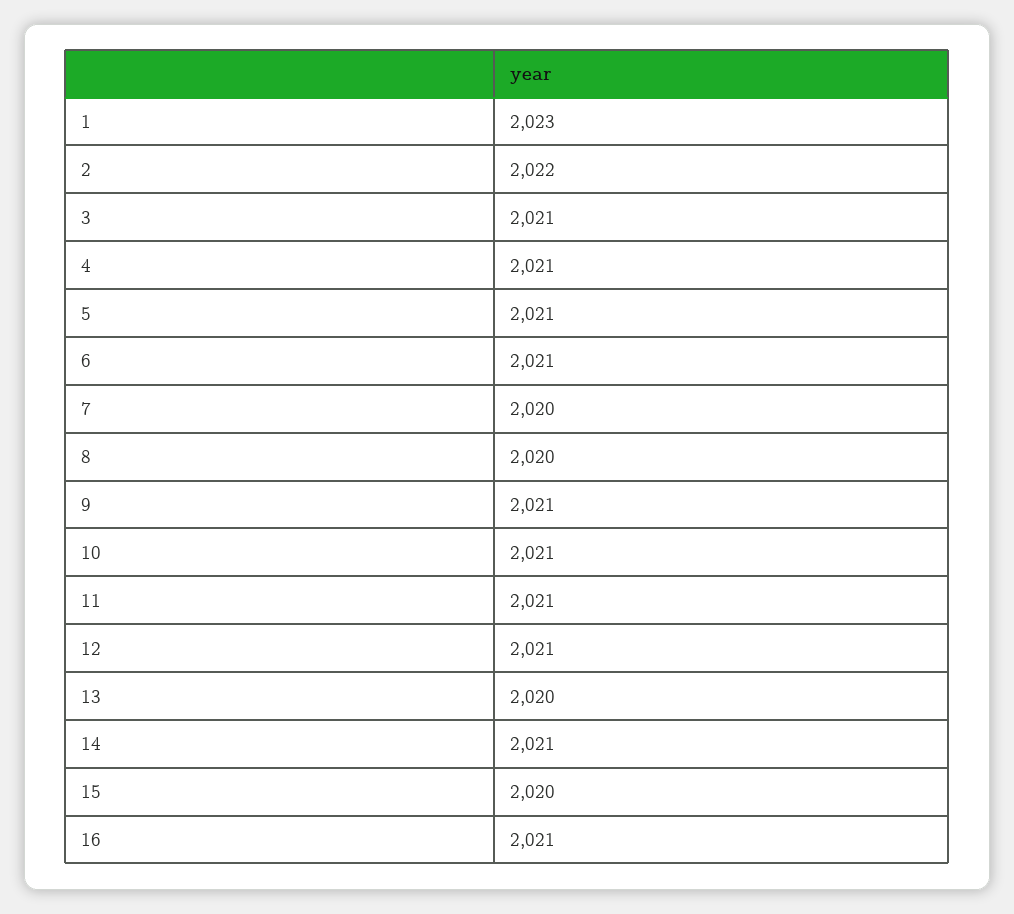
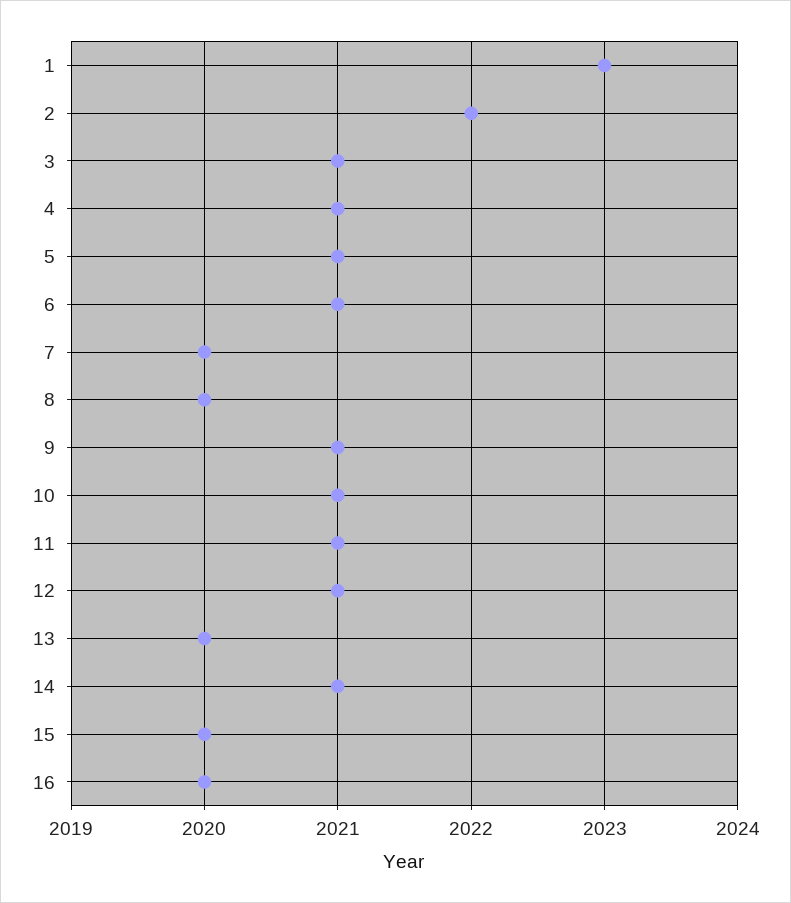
  {
    "1": 2023,
    "2": 2022,
    "3": 2021,
    "4": 2021,
    "5": 2021,
    "6": 2021,
    "7": 2020,
    "8": 2020,
    "9": 2021,
    "10": 2021,
    "11": 2021,
    "12": 2021,
    "13": 2020,
    "14": 2021,
    "15": 2020,
-   "16": 2021
+   "16": 2020
  }

